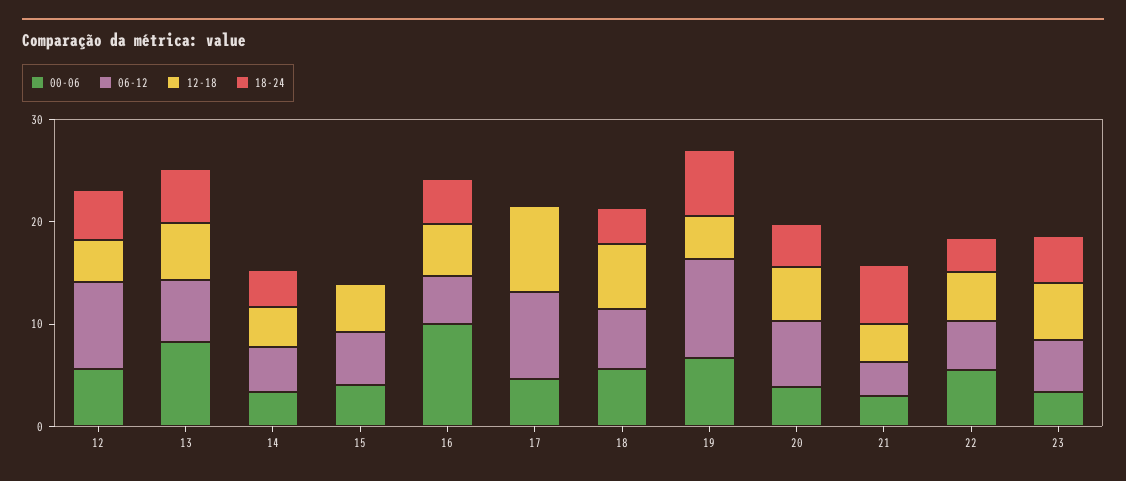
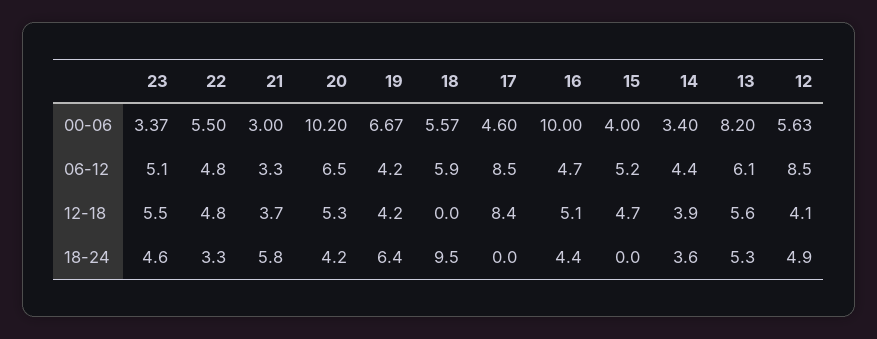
  {
    "00-06": {
      "12": 5.63,
      "13": 8.2,
      "14": 3.4,
      "15": 4,
      "16": 10,
      "17": 4.6,
      "18": 5.57,
      "19": 6.67,
-     "20": 4,
+     "20": 10.2,
      "21": 3,
      "22": 5.5,
      "23": 3.37
    },
    "06-12": {
      "12": 8.5,
      "13": 6.1,
      "14": 4.4,
      "15": 5.2,
      "16": 4.7,
      "17": 8.5,
      "18": 5.9,
-     "19": 10,
+     "19": 4.2,
      "20": 6.5,
      "21": 3.3,
      "22": 4.8,
      "23": 5.1
    },
    "12-18": {
      "12": 4.1,
      "13": 5.6,
      "14": 3.9,
      "15": 4.7,
      "16": 5.1,
      "17": 8.4,
-     "18": 6,
+     "18": 0,
      "19": 4.2,
      "20": 5.3,
      "21": 3.7,
      "22": 4.8,
      "23": 5.5
    },
    "18-24": {
      "12": 4.9,
      "13": 5.3,
      "14": 3.6,
      "15": 0,
      "16": 4.4,
      "17": 0,
-     "18": 4,
+     "18": 9.5,
      "19": 6.4,
      "20": 4.2,
      "21": 5.8,
      "22": 3.3,
      "23": 4.6
    }
  }

